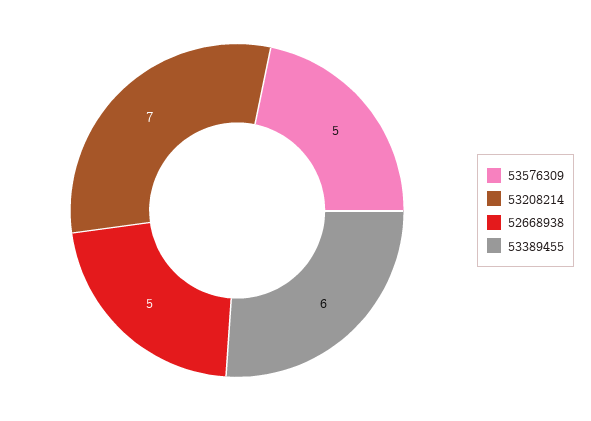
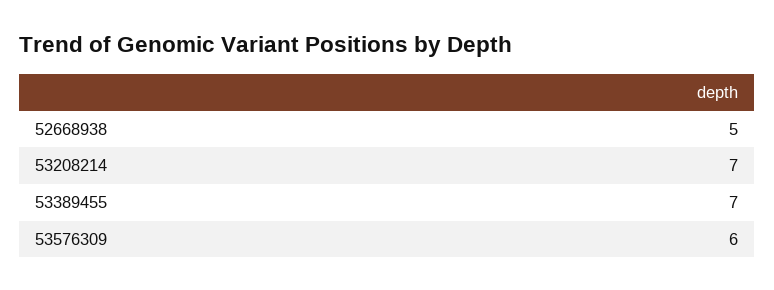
  {
-   "53576309": 5,
+   "53576309": 6,
    "53208214": 7,
    "52668938": 5,
-   "53389455": 6
+   "53389455": 7
  }

